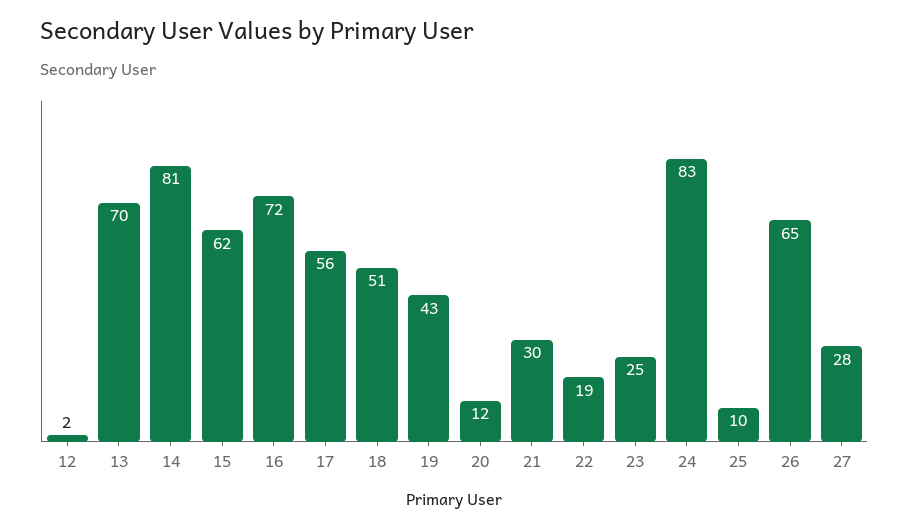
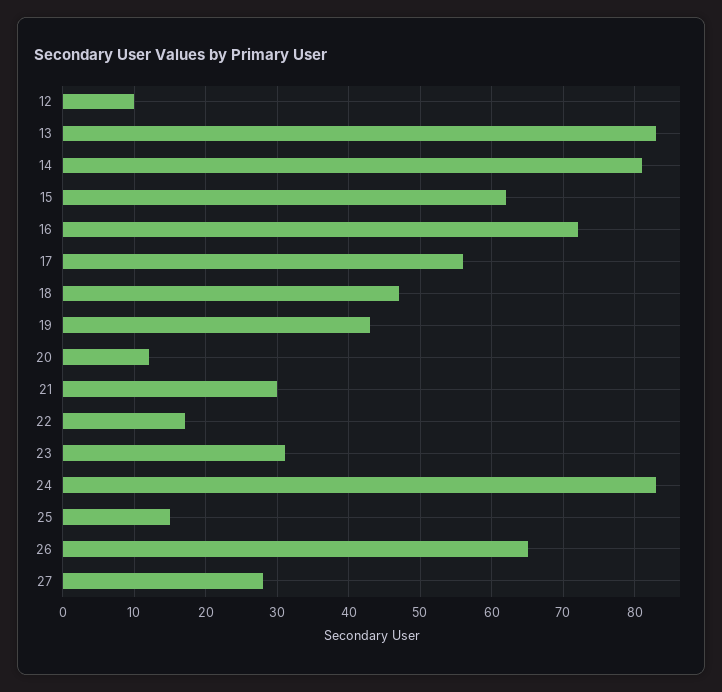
  {
-   "12": 2,
+   "12": 10,
-   "13": 70,
+   "13": 83,
    "14": 81,
    "15": 62,
    "16": 72,
    "17": 56,
-   "18": 51,
+   "18": 47,
    "19": 43,
    "20": 12,
    "21": 30,
-   "22": 19,
+   "22": 17,
-   "23": 25,
+   "23": 31,
    "24": 83,
-   "25": 10,
+   "25": 15,
    "26": 65,
    "27": 28
  }

